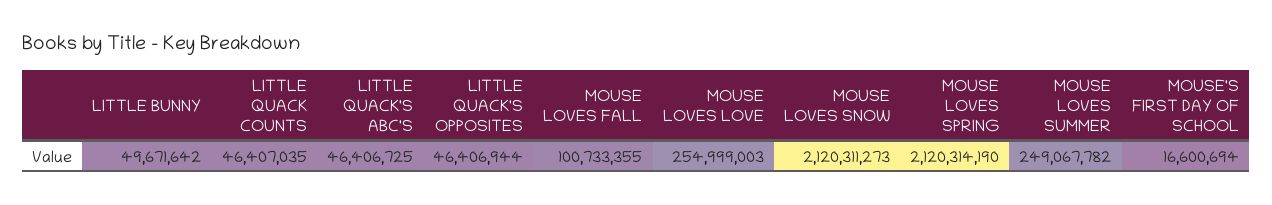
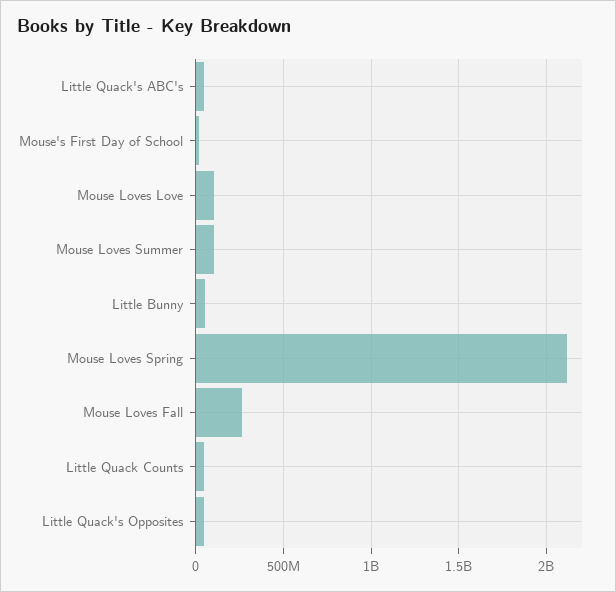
  {
    "LITTLE BUNNY": 49671642,
    "LITTLE QUACK COUNTS": 46407035,
    "LITTLE QUACK'S ABC'S": 46406725,
    "LITTLE QUACK'S OPPOSITES": 46406944,
-   "MOUSE LOVES FALL": 100733355,
+   "MOUSE LOVES FALL": 250000000,
-   "MOUSE LOVES LOVE": 254999003,
+   "MOUSE LOVES LOVE": 100000000,
-   "MOUSE LOVES SNOW": 2120311273,
    "MOUSE LOVES SPRING": 2120314190,
-   "MOUSE LOVES SUMMER": 249067782,
+   "MOUSE LOVES SUMMER": 100000000,
    "MOUSE'S FIRST DAY OF SCHOOL": 16600694
  }

